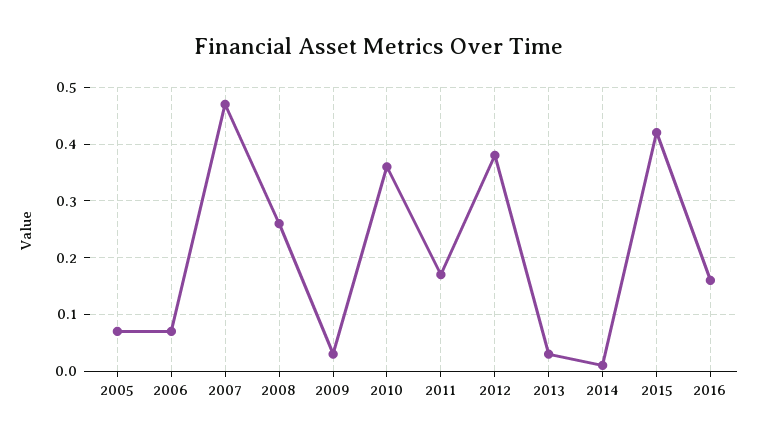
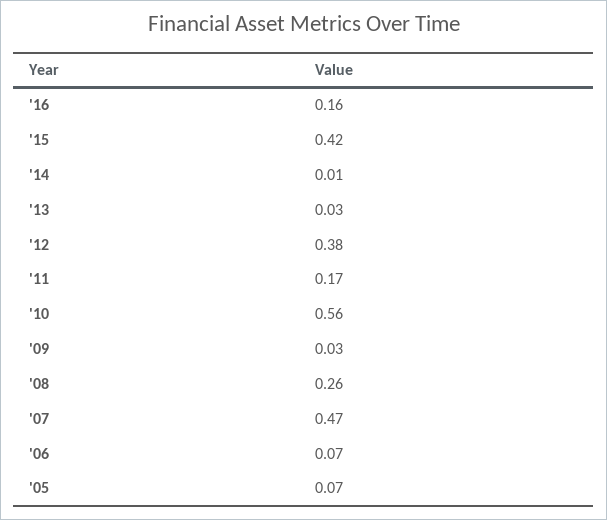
  {
    "2005": 0.07,
    "2006": 0.07,
    "2007": 0.47,
    "2008": 0.26,
    "2009": 0.03,
-   "2010": 0.35,
+   "2010": 0.56,
    "2011": 0.17,
    "2012": 0.38,
    "2013": 0.03,
    "2014": 0.01,
    "2015": 0.42,
    "2016": 0.16
  }

